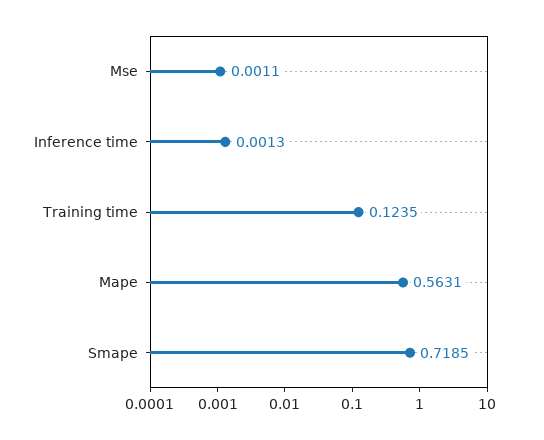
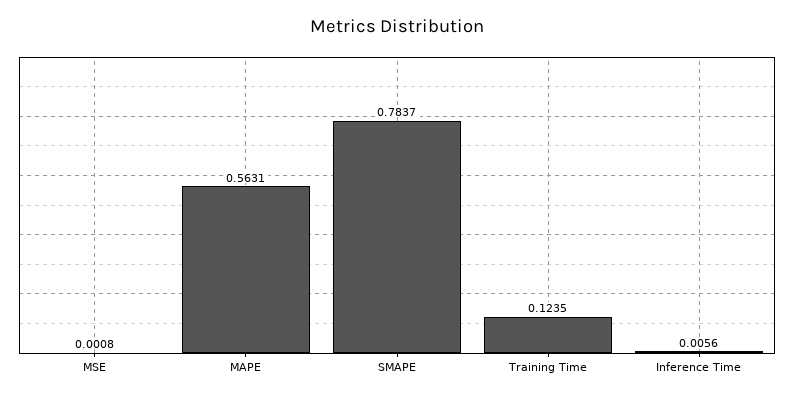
  {
-   "Mse": 0.0011,
+   "Mse": 0.0008,
-   "Inference time": 0.0013,
+   "Inference time": 0.0056,
    "Training time": 0.1235,
    "Mape": 0.5631,
-   "Smape": 0.7185
+   "Smape": 0.7837
  }

